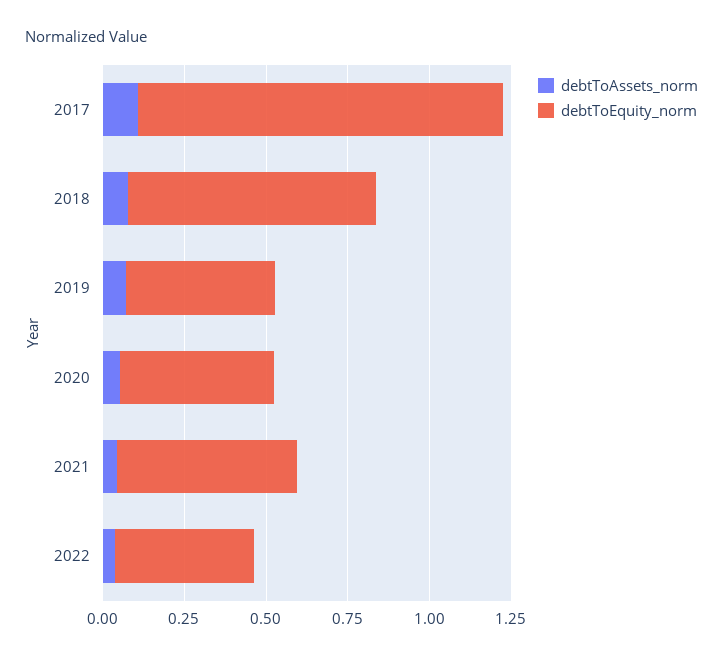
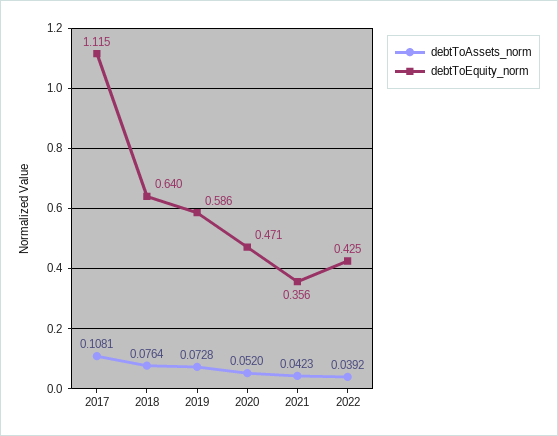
  {
    "debtToAssets_norm": {
      "2017": 0.1081,
      "2018": 0.0764,
      "2019": 0.0728,
      "2020": 0.052,
      "2021": 0.0423,
      "2022": 0.0392
    },
    "debtToEquity_norm": {
      "2017": 1.115,
-     "2018": 0.75,
+     "2018": 0.64,
-     "2019": 0.45,
+     "2019": 0.586,
      "2020": 0.471,
-     "2021": 0.55,
+     "2021": 0.356,
      "2022": 0.425
    }
  }

